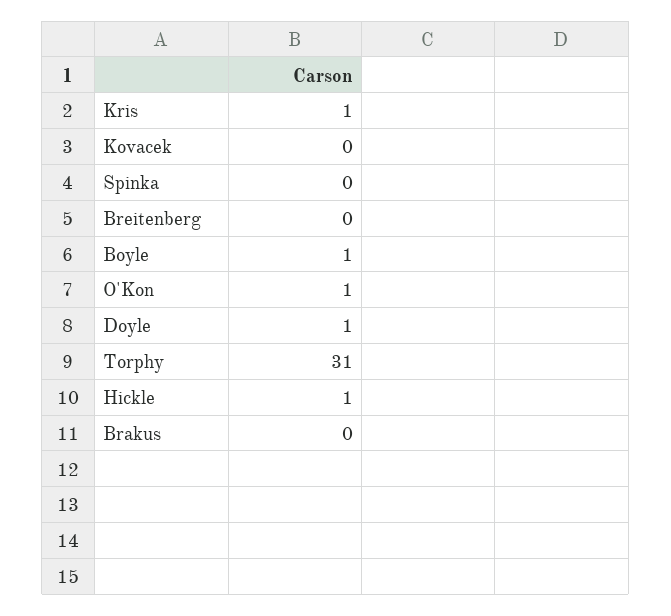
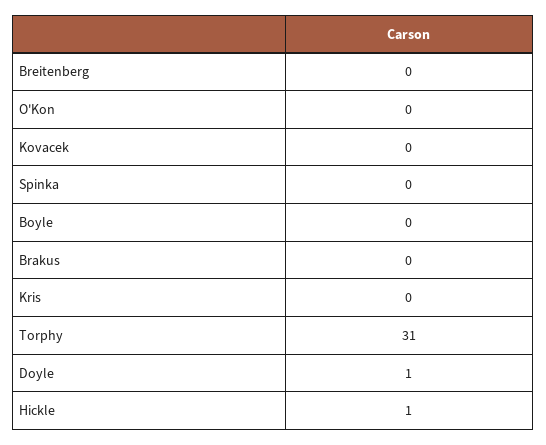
  {
-   "Kris": 1,
+   "Kris": 0,
    "Kovacek": 0,
    "Spinka": 0,
    "Breitenberg": 0,
-   "Boyle": 1,
+   "Boyle": 0,
-   "O'Kon": 1,
+   "O'Kon": 0,
    "Doyle": 1,
    "Torphy": 31,
    "Hickle": 1,
    "Brakus": 0
  }

